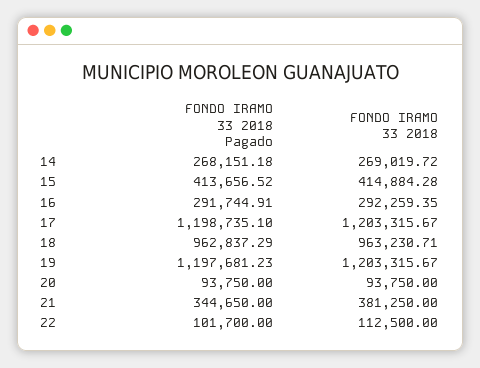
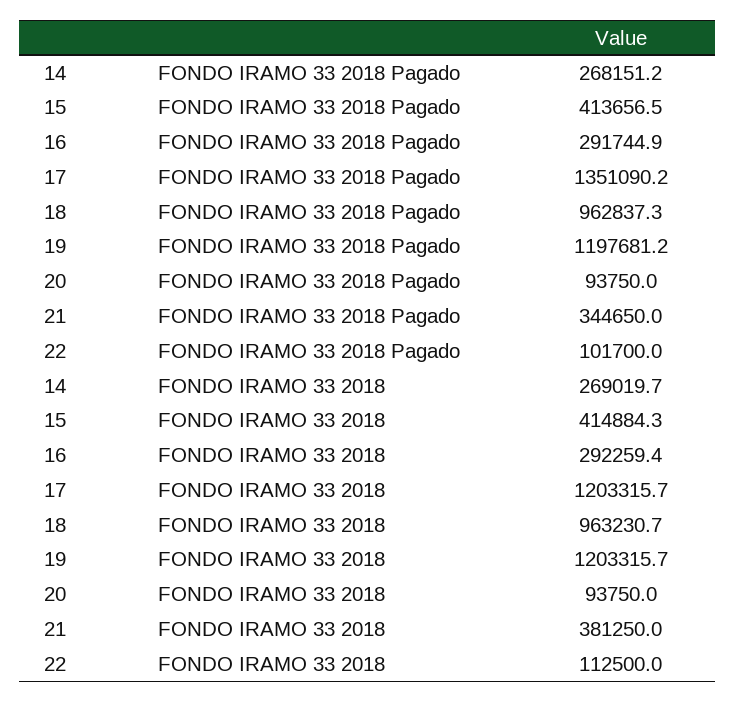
  {
    "FONDO IRAMO 33 2018 Pagado": {
      "14": 268151.18,
      "15": 413656.52,
      "16": 291744.91,
-     "17": 1198735.1,
+     "17": 1351090.2,
      "18": 962837.29,
      "19": 1197681.23,
      "20": 93750,
      "21": 344650,
      "22": 101700
    },
    "FONDO IRAMO 33 2018": {
      "14": 269019.72,
      "15": 414884.28,
      "16": 292259.35,
      "17": 1203315.67,
      "18": 963230.71,
      "19": 1203315.67,
      "20": 93750,
      "21": 381250,
      "22": 112500
    }
  }

